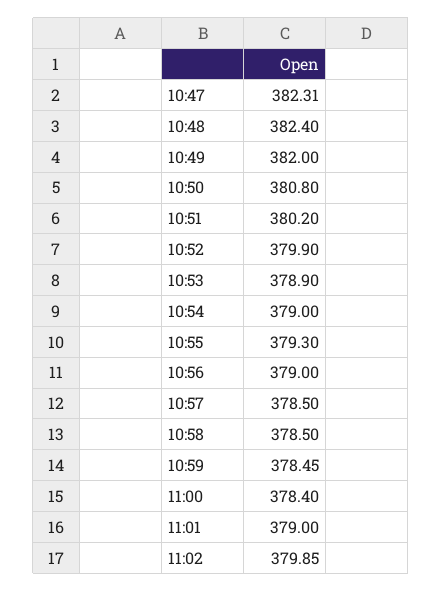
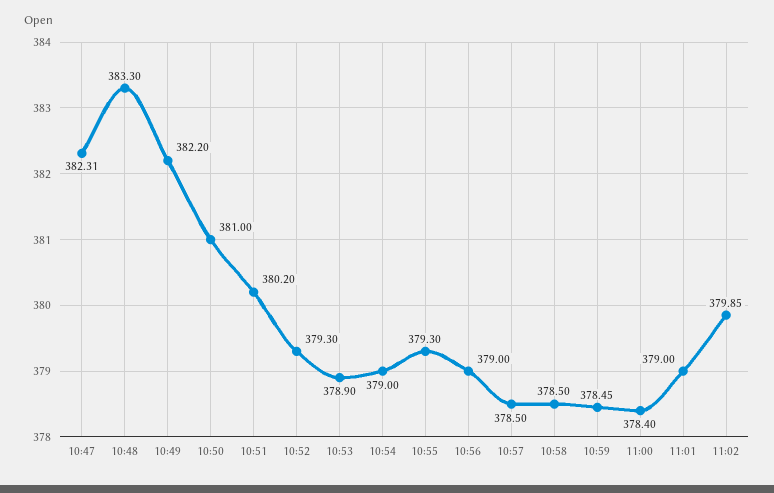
  {
    "10:47": 382.31,
-   "10:48": 382.4,
+   "10:48": 383.3,
-   "10:49": 382,
+   "10:49": 382.2,
-   "10:50": 380.8,
+   "10:50": 381,
    "10:51": 380.2,
-   "10:52": 379.9,
+   "10:52": 379.3,
    "10:53": 378.9,
    "10:54": 379,
    "10:55": 379.3,
    "10:56": 379,
    "10:57": 378.5,
    "10:58": 378.5,
    "10:59": 378.45,
    "11:00": 378.4,
    "11:01": 379,
    "11:02": 379.85
  }

